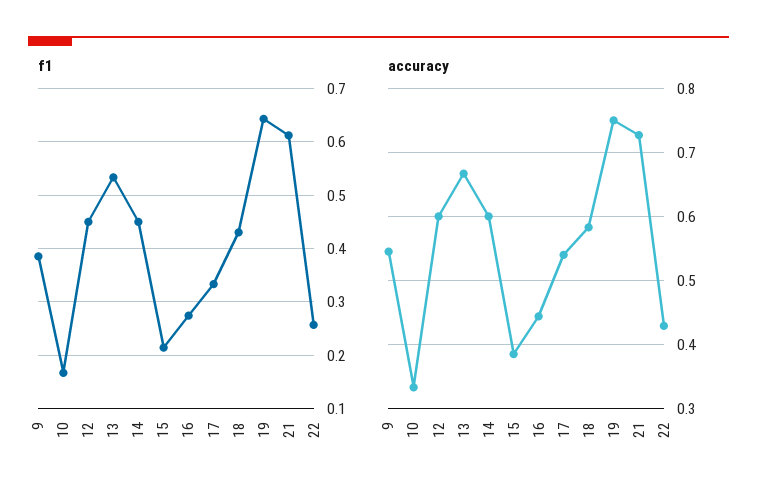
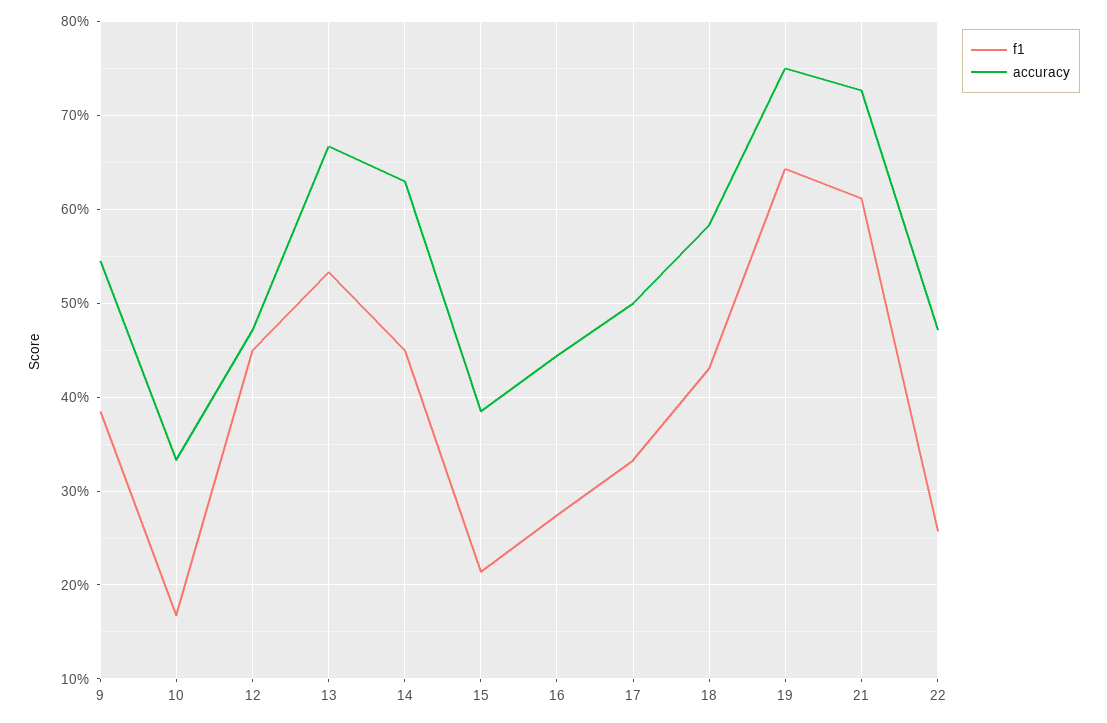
  {
    "f1": {
      "9": 0.39,
      "10": 0.17,
      "12": 0.45,
      "13": 0.53,
      "14": 0.45,
      "15": 0.21,
      "16": 0.27,
      "17": 0.33,
      "18": 0.43,
      "19": 0.64,
      "21": 0.61,
      "22": 0.26
    },
    "accuracy": {
      "9": 0.55,
      "10": 0.33,
-     "12": 0.6,
+     "12": 0.47,
      "13": 0.67,
-     "14": 0.6,
+     "14": 0.63,
      "15": 0.39,
      "16": 0.44,
-     "17": 0.54,
+     "17": 0.5,
      "18": 0.58,
      "19": 0.75,
      "21": 0.73,
-     "22": 0.43
+     "22": 0.47
    }
  }

